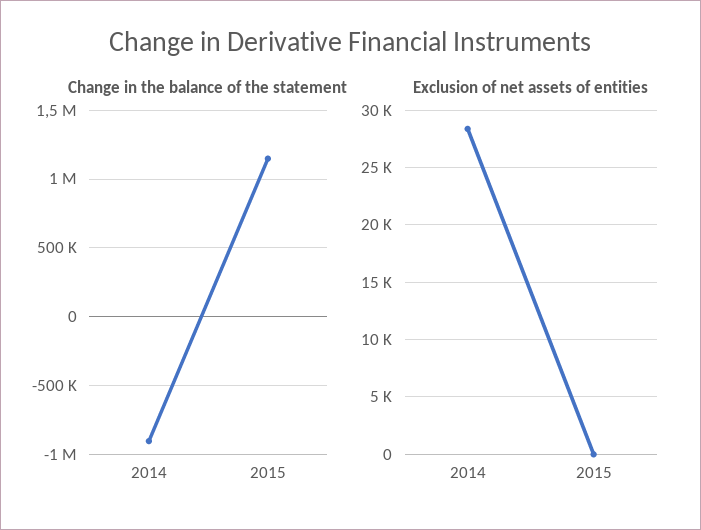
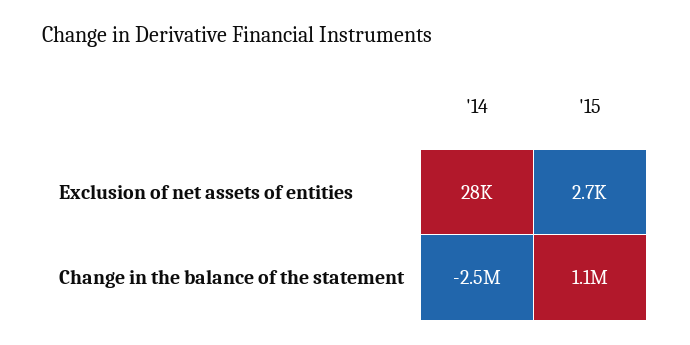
  {
    "Change in the balance of the statement": {
-     "2014": -900000,
+     "2014": -2500000,
      "2015": 1100000
    },
    "Exclusion of net assets of entities": {
      "2014": 28000,
-     "2015": 0
+     "2015": 2700
    }
  }

